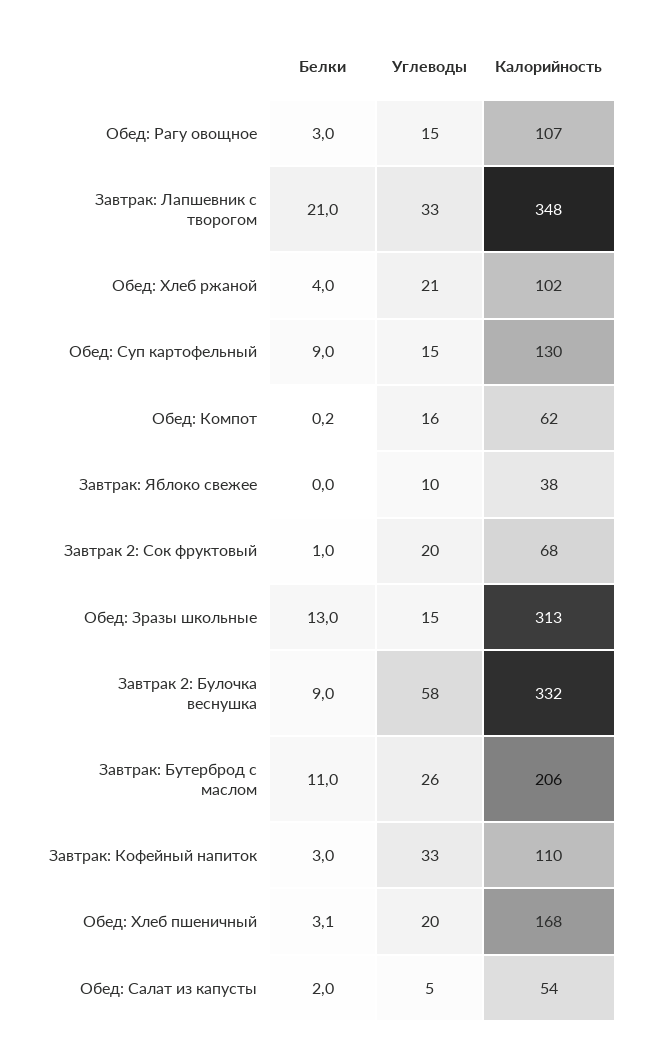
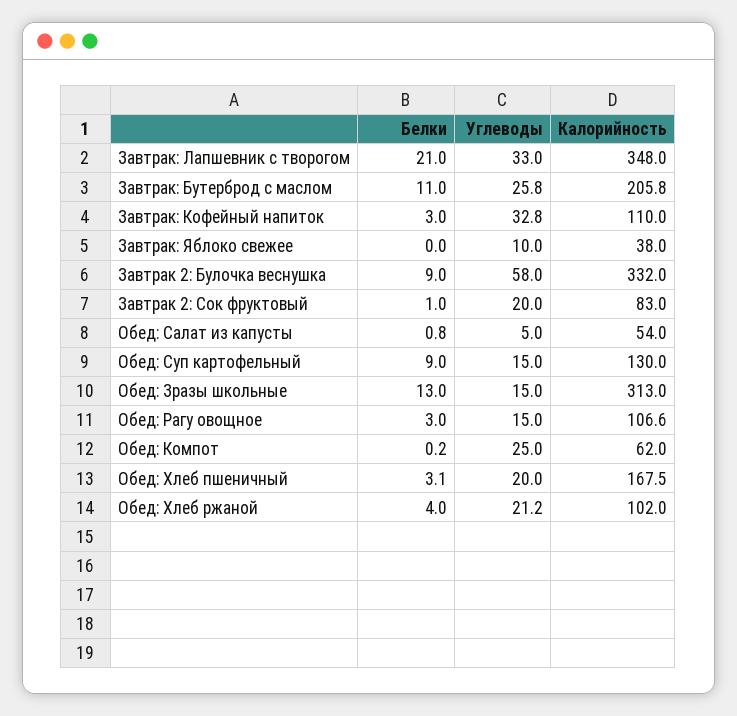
  {
    "Белки": {
      "Обед: Рагу овощное": 3,
      "Завтрак: Лапшевник с творогом": 21,
      "Обед: Хлеб ржаной": 4,
      "Обед: Суп картофельный": 9,
      "Обед: Компот": 0.2,
      "Завтрак: Яблоко свежее": 0,
      "Завтрак 2: Сок фруктовый": 1,
      "Обед: Зразы школьные": 13,
      "Завтрак 2: Булочка веснушка": 9,
      "Завтрак: Бутерброд с маслом": 11,
      "Завтрак: Кофейный напиток": 3,
      "Обед: Хлеб пшеничный": 3.1,
-     "Обед: Салат из капусты": 2
+     "Обед: Салат из капусты": 0.8
    },
    "Углеводы": {
      "Обед: Рагу овощное": 15,
      "Завтрак: Лапшевник с творогом": 33,
      "Обед: Хлеб ржаной": 21.2,
      "Обед: Суп картофельный": 15,
-     "Обед: Компот": 16,
+     "Обед: Компот": 25,
      "Завтрак: Яблоко свежее": 10,
      "Завтрак 2: Сок фруктовый": 20,
      "Обед: Зразы школьные": 15,
      "Завтрак 2: Булочка веснушка": 58,
      "Завтрак: Бутерброд с маслом": 25.8,
      "Завтрак: Кофейный напиток": 32.8,
      "Обед: Хлеб пшеничный": 20,
      "Обед: Салат из капусты": 5
    },
    "Калорийность": {
      "Обед: Рагу овощное": 106.6,
      "Завтрак: Лапшевник с творогом": 348,
      "Обед: Хлеб ржаной": 102,
      "Обед: Суп картофельный": 130,
      "Обед: Компот": 62,
      "Завтрак: Яблоко свежее": 38,
-     "Завтрак 2: Сок фруктовый": 68,
+     "Завтрак 2: Сок фруктовый": 83,
      "Обед: Зразы школьные": 313,
      "Завтрак 2: Булочка веснушка": 332,
      "Завтрак: Бутерброд с маслом": 205.8,
      "Завтрак: Кофейный напиток": 110,
      "Обед: Хлеб пшеничный": 167.5,
      "Обед: Салат из капусты": 54
    }
  }

